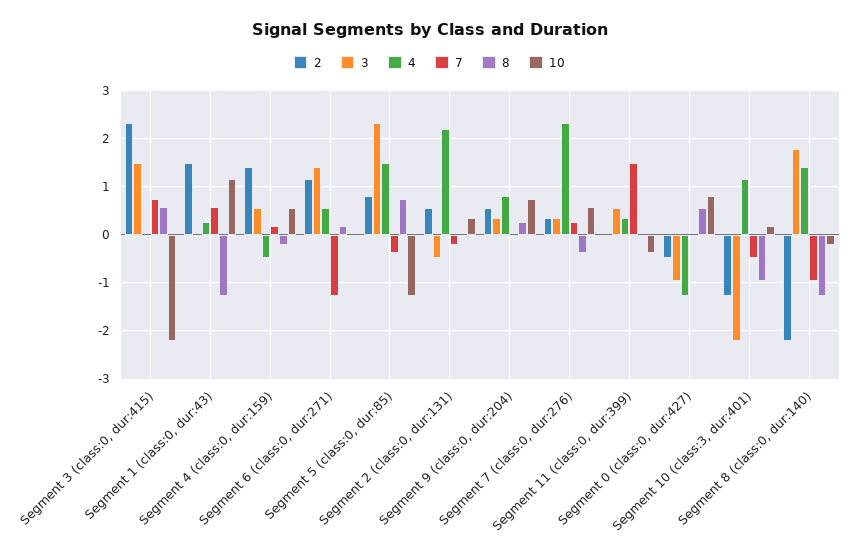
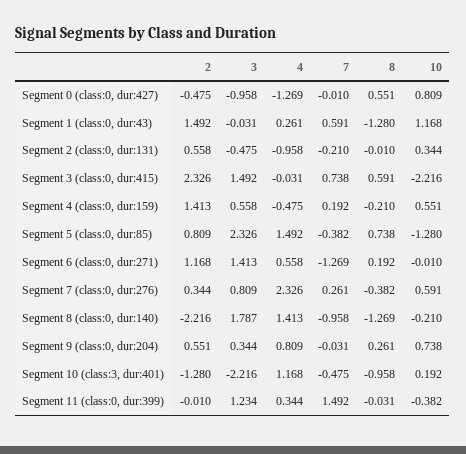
  {
    "2": {
      "Segment 3 (class:0, dur:415)": 2.326,
      "Segment 1 (class:0, dur:43)": 1.492,
      "Segment 4 (class:0, dur:159)": 1.413,
      "Segment 6 (class:0, dur:271)": 1.168,
      "Segment 5 (class:0, dur:85)": 0.809,
      "Segment 2 (class:0, dur:131)": 0.558,
      "Segment 9 (class:0, dur:204)": 0.551,
      "Segment 7 (class:0, dur:276)": 0.344,
      "Segment 11 (class:0, dur:399)": -0.01,
      "Segment 0 (class:0, dur:427)": -0.475,
      "Segment 10 (class:3, dur:401)": -1.28,
      "Segment 8 (class:0, dur:140)": -2.216
    },
    "3": {
      "Segment 3 (class:0, dur:415)": 1.492,
      "Segment 1 (class:0, dur:43)": -0.031,
      "Segment 4 (class:0, dur:159)": 0.558,
      "Segment 6 (class:0, dur:271)": 1.413,
      "Segment 5 (class:0, dur:85)": 2.326,
      "Segment 2 (class:0, dur:131)": -0.475,
      "Segment 9 (class:0, dur:204)": 0.344,
-     "Segment 7 (class:0, dur:276)": 0.4,
+     "Segment 7 (class:0, dur:276)": 0.809,
-     "Segment 11 (class:0, dur:399)": 0.6,
+     "Segment 11 (class:0, dur:399)": 1.234,
      "Segment 0 (class:0, dur:427)": -0.958,
      "Segment 10 (class:3, dur:401)": -2.216,
      "Segment 8 (class:0, dur:140)": 1.787
    },
    "4": {
      "Segment 3 (class:0, dur:415)": -0.031,
      "Segment 1 (class:0, dur:43)": 0.261,
      "Segment 4 (class:0, dur:159)": -0.475,
      "Segment 6 (class:0, dur:271)": 0.558,
      "Segment 5 (class:0, dur:85)": 1.492,
-     "Segment 2 (class:0, dur:131)": 2.2,
+     "Segment 2 (class:0, dur:131)": -0.958,
      "Segment 9 (class:0, dur:204)": 0.809,
      "Segment 7 (class:0, dur:276)": 2.326,
      "Segment 11 (class:0, dur:399)": 0.344,
      "Segment 0 (class:0, dur:427)": -1.269,
      "Segment 10 (class:3, dur:401)": 1.168,
      "Segment 8 (class:0, dur:140)": 1.413
    },
    "7": {
      "Segment 3 (class:0, dur:415)": 0.738,
      "Segment 1 (class:0, dur:43)": 0.591,
      "Segment 4 (class:0, dur:159)": 0.192,
      "Segment 6 (class:0, dur:271)": -1.269,
      "Segment 5 (class:0, dur:85)": -0.382,
      "Segment 2 (class:0, dur:131)": -0.21,
      "Segment 9 (class:0, dur:204)": -0.031,
      "Segment 7 (class:0, dur:276)": 0.261,
      "Segment 11 (class:0, dur:399)": 1.492,
      "Segment 0 (class:0, dur:427)": -0.01,
      "Segment 10 (class:3, dur:401)": -0.475,
      "Segment 8 (class:0, dur:140)": -0.958
    },
    "8": {
      "Segment 3 (class:0, dur:415)": 0.591,
      "Segment 1 (class:0, dur:43)": -1.28,
      "Segment 4 (class:0, dur:159)": -0.21,
      "Segment 6 (class:0, dur:271)": 0.192,
      "Segment 5 (class:0, dur:85)": 0.738,
      "Segment 2 (class:0, dur:131)": -0.01,
      "Segment 9 (class:0, dur:204)": 0.261,
      "Segment 7 (class:0, dur:276)": -0.382,
      "Segment 11 (class:0, dur:399)": -0.031,
      "Segment 0 (class:0, dur:427)": 0.551,
      "Segment 10 (class:3, dur:401)": -0.958,
      "Segment 8 (class:0, dur:140)": -1.269
    },
    "10": {
      "Segment 3 (class:0, dur:415)": -2.216,
      "Segment 1 (class:0, dur:43)": 1.168,
      "Segment 4 (class:0, dur:159)": 0.551,
      "Segment 6 (class:0, dur:271)": -0.01,
      "Segment 5 (class:0, dur:85)": -1.28,
      "Segment 2 (class:0, dur:131)": 0.344,
      "Segment 9 (class:0, dur:204)": 0.738,
      "Segment 7 (class:0, dur:276)": 0.591,
      "Segment 11 (class:0, dur:399)": -0.382,
      "Segment 0 (class:0, dur:427)": 0.809,
      "Segment 10 (class:3, dur:401)": 0.192,
      "Segment 8 (class:0, dur:140)": -0.21
    }
  }

